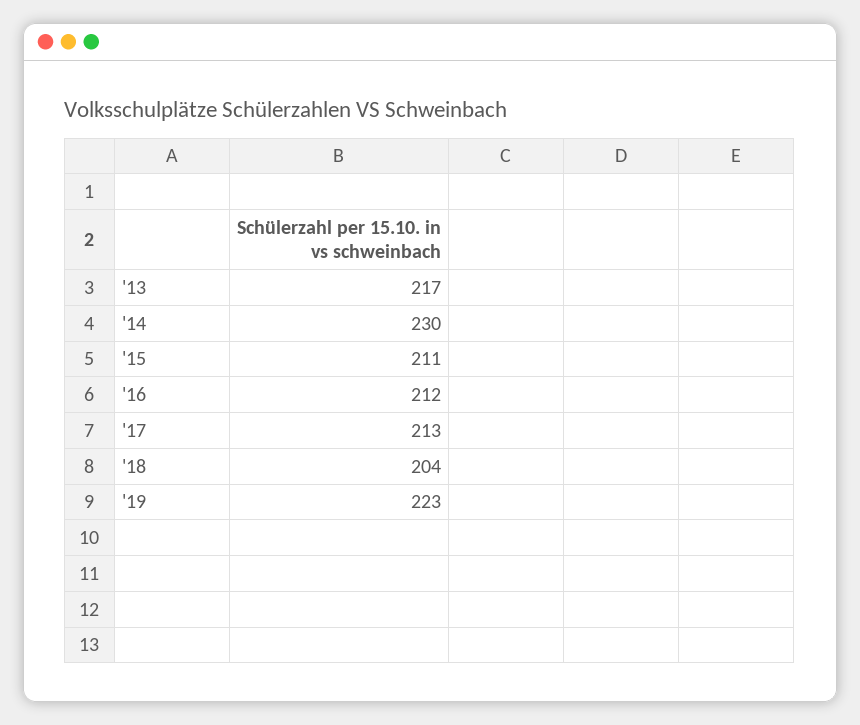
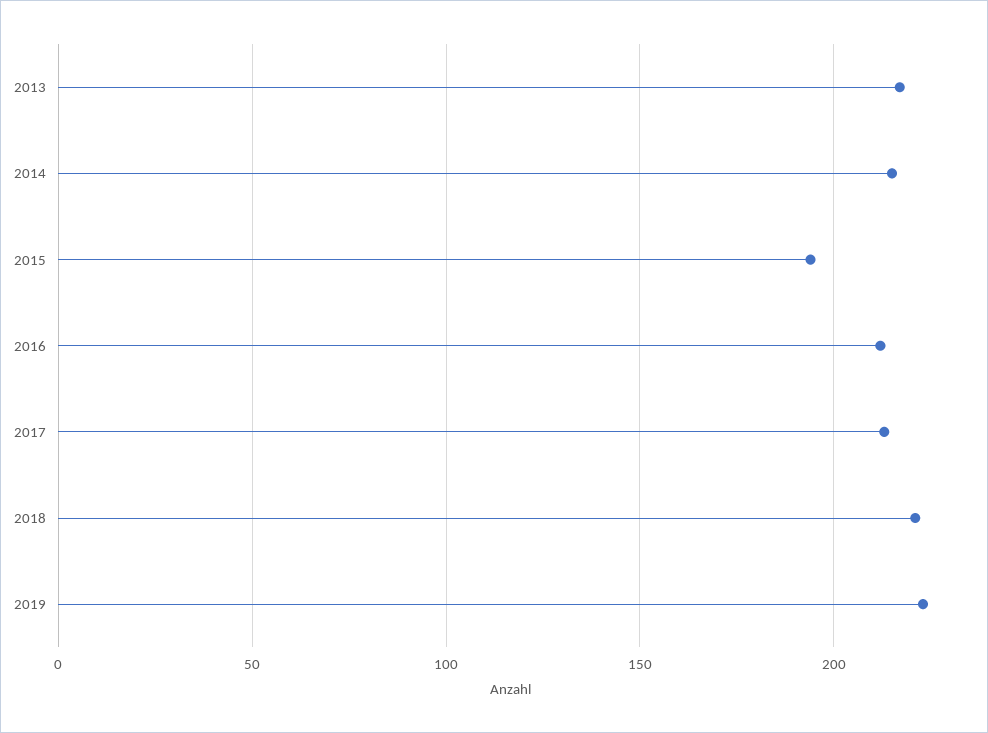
  {
    "'13": 217,
-   "'14": 230,
+   "'14": 215,
-   "'15": 211,
+   "'15": 195,
    "'16": 212,
    "'17": 213,
-   "'18": 204,
+   "'18": 220,
    "'19": 223
  }

